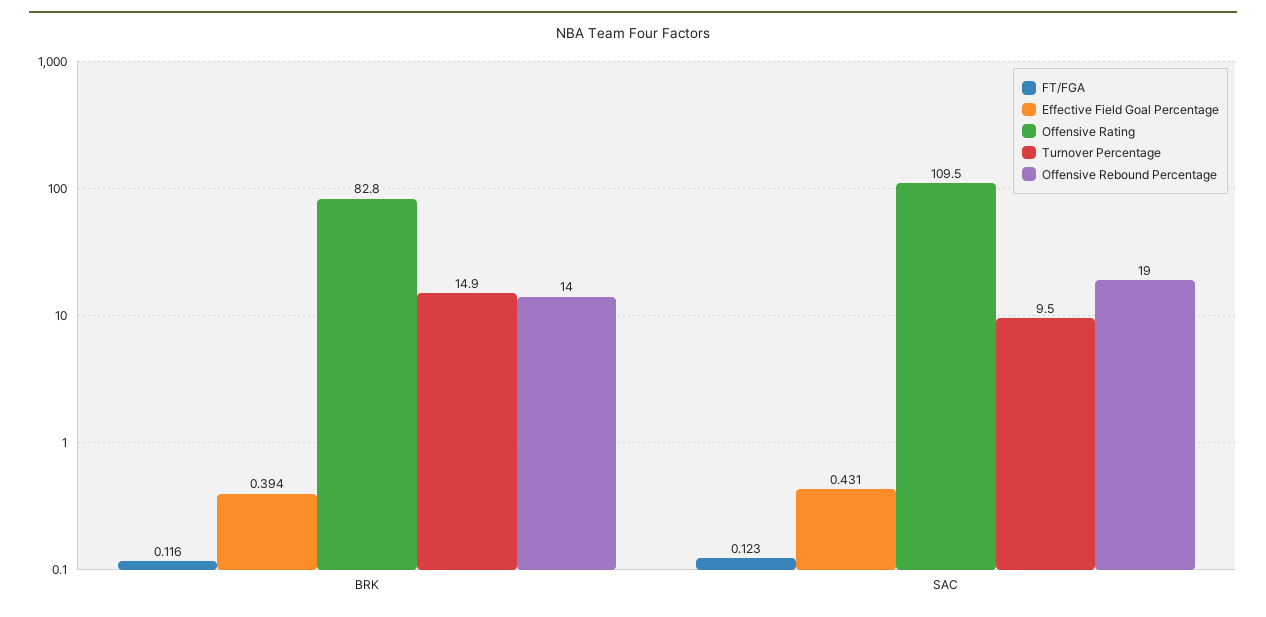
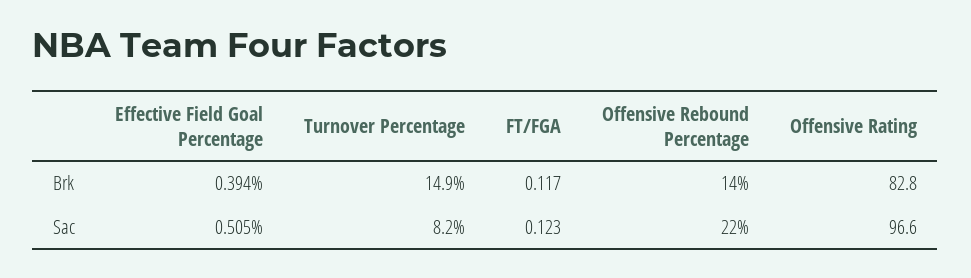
  {
    "FT/FGA": {
-     "BRK": 0.116,
+     "BRK": 0.117,
      "SAC": 0.123
    },
    "Effective Field Goal Percentage": {
      "BRK": 0.394,
-     "SAC": 0.431
+     "SAC": 0.505
    },
    "Offensive Rating": {
      "BRK": 82.8,
-     "SAC": 109.5
+     "SAC": 96.6
    },
    "Turnover Percentage": {
      "BRK": 14.9,
-     "SAC": 9.5
+     "SAC": 8.2
    },
    "Offensive Rebound Percentage": {
      "BRK": 14,
-     "SAC": 19
+     "SAC": 22
    }
  }

